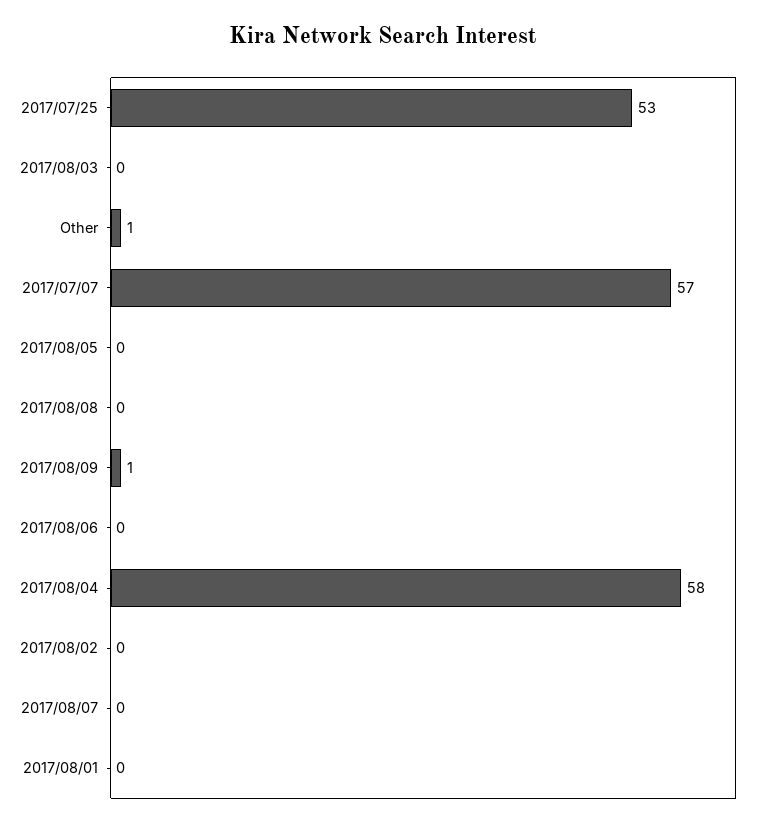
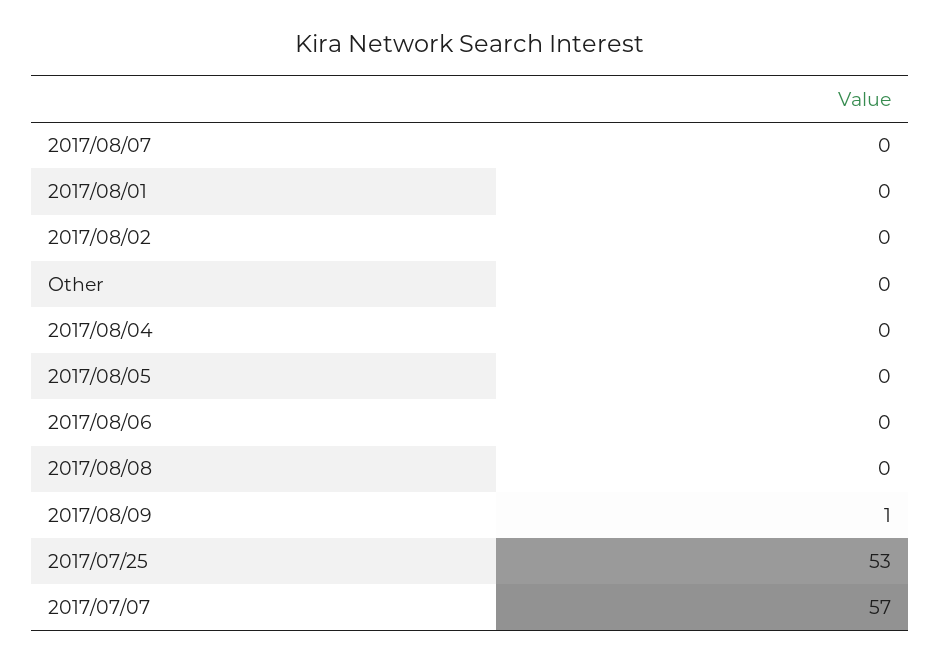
  {
    "2017/07/25": 53,
-   "2017/08/03": 0,
-   "Other": 1,
+   "Other": 0,
    "2017/07/07": 57,
    "2017/08/05": 0,
    "2017/08/08": 0,
    "2017/08/09": 1,
    "2017/08/06": 0,
-   "2017/08/04": 58,
+   "2017/08/04": 0,
    "2017/08/02": 0,
    "2017/08/07": 0,
    "2017/08/01": 0
  }

